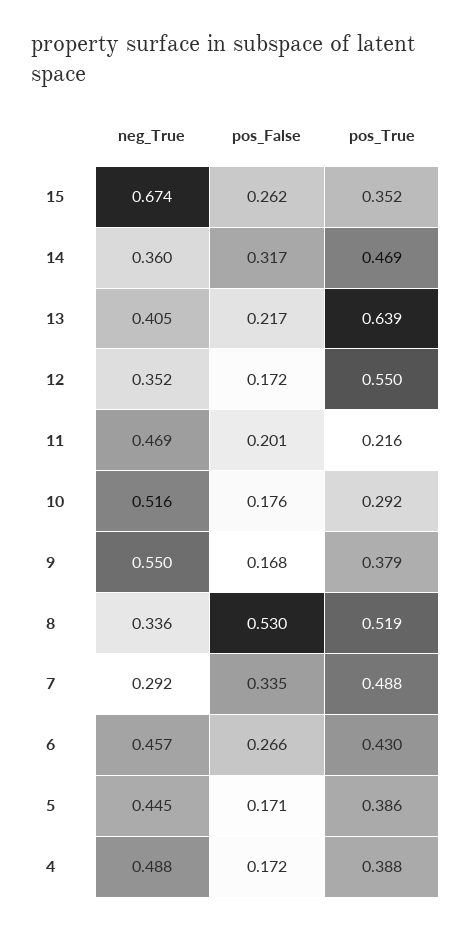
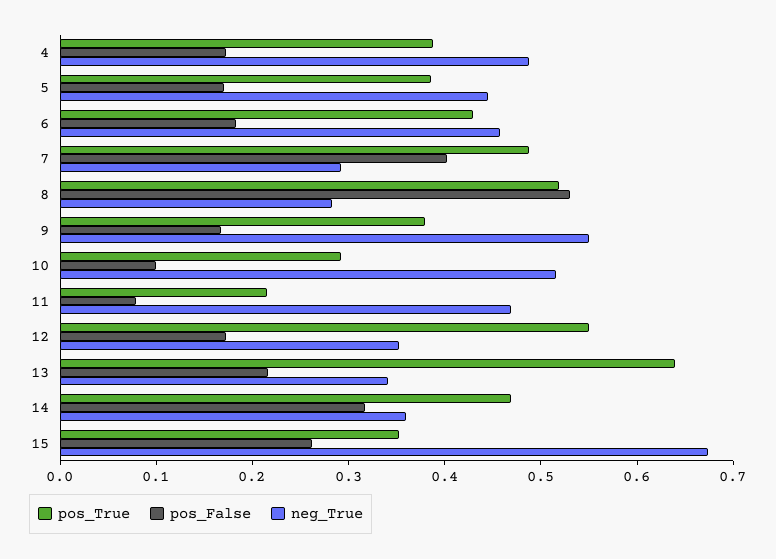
  {
    "neg_True": {
      "15": 0.674,
      "14": 0.36,
-     "13": 0.405,
+     "13": 0.34,
      "12": 0.352,
      "11": 0.469,
      "10": 0.516,
      "9": 0.55,
-     "8": 0.336,
+     "8": 0.28,
      "7": 0.292,
      "6": 0.457,
      "5": 0.445,
      "4": 0.488
    },
    "pos_False": {
      "15": 0.262,
      "14": 0.317,
      "13": 0.217,
      "12": 0.172,
-     "11": 0.201,
+     "11": 0.08,
-     "10": 0.176,
+     "10": 0.1,
      "9": 0.168,
      "8": 0.53,
-     "7": 0.335,
+     "7": 0.4,
-     "6": 0.266,
+     "6": 0.18,
      "5": 0.171,
      "4": 0.172
    },
    "pos_True": {
      "15": 0.352,
      "14": 0.469,
      "13": 0.639,
      "12": 0.55,
      "11": 0.216,
      "10": 0.292,
      "9": 0.379,
      "8": 0.519,
      "7": 0.488,
      "6": 0.43,
      "5": 0.386,
      "4": 0.388
    }
  }

